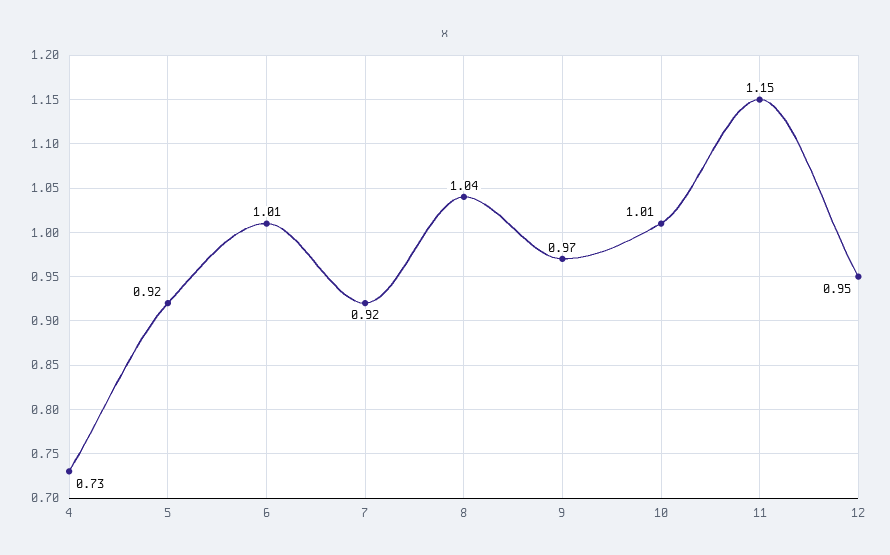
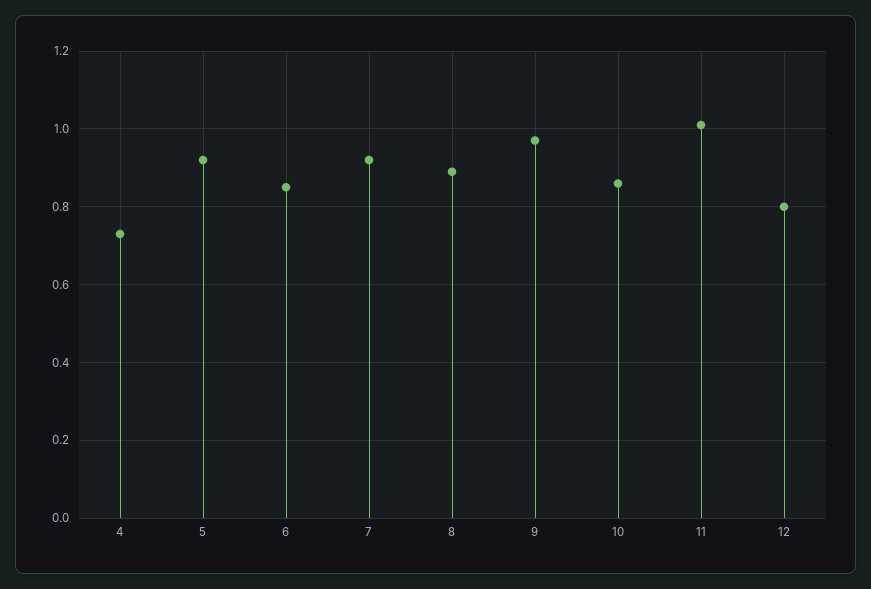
  {
    "4": 0.73,
    "5": 0.92,
-   "6": 1.01,
+   "6": 0.85,
    "7": 0.92,
-   "8": 1.04,
+   "8": 0.9,
    "9": 0.97,
-   "10": 1.01,
+   "10": 0.85,
-   "11": 1.15,
+   "11": 1,
-   "12": 0.95
+   "12": 0.8
  }

